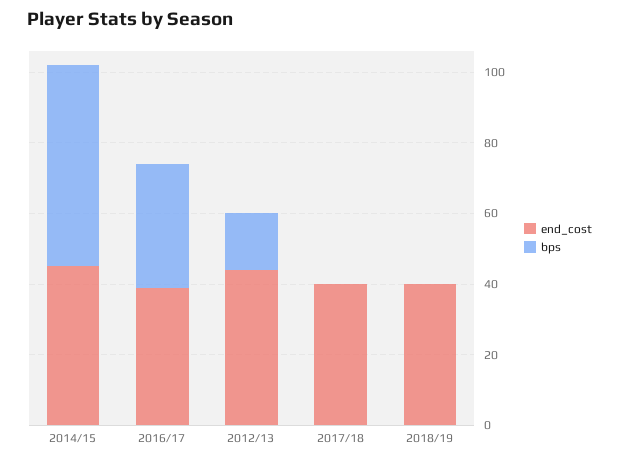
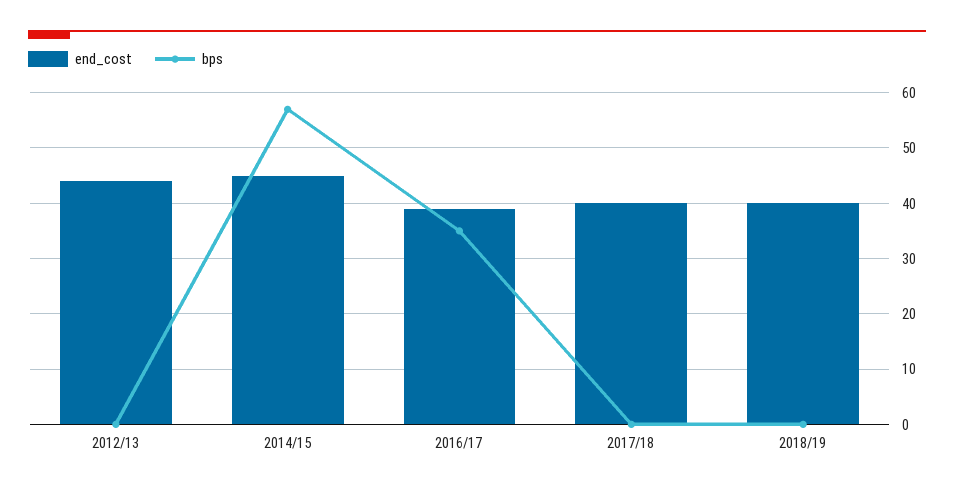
  {
    "end_cost": {
      "2014/15": 45,
      "2016/17": 40,
      "2012/13": 45,
      "2017/18": 40,
      "2018/19": 40
    },
    "bps": {
      "2014/15": 55,
      "2016/17": 35,
-     "2012/13": 15,
+     "2012/13": 0,
      "2017/18": 0,
      "2018/19": 0
    }
  }

